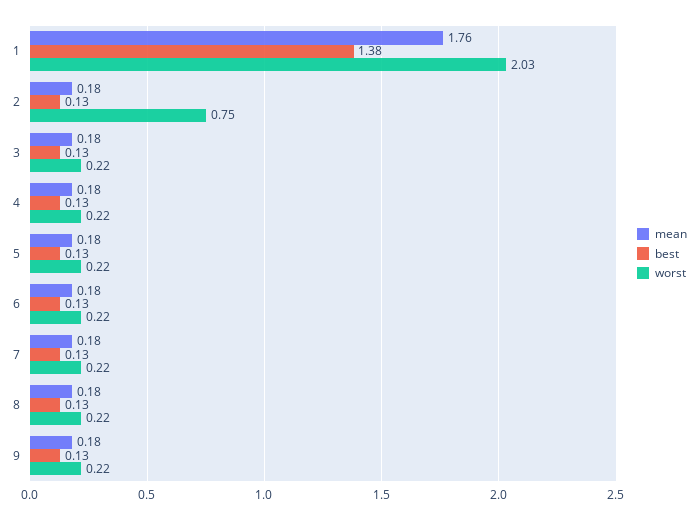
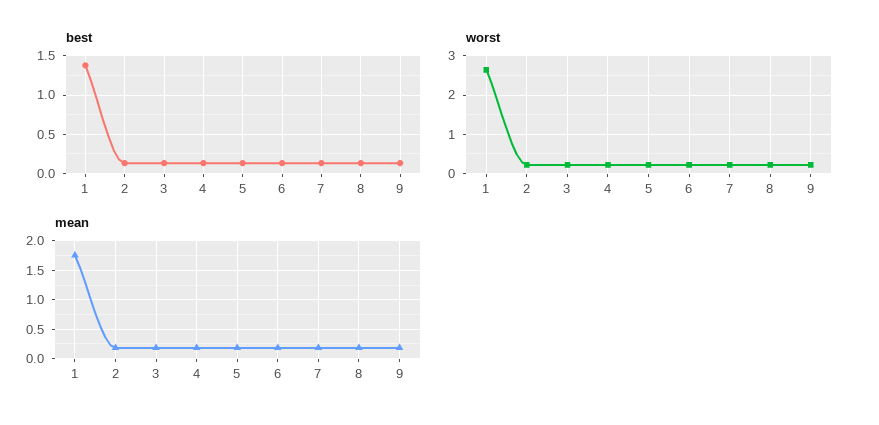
  {
    "mean": {
      "1": 1.76,
      "2": 0.18,
      "3": 0.18,
      "4": 0.18,
      "5": 0.18,
      "6": 0.18,
      "7": 0.18,
      "8": 0.18,
      "9": 0.18
    },
    "best": {
      "1": 1.38,
      "2": 0.13,
      "3": 0.13,
      "4": 0.13,
      "5": 0.13,
      "6": 0.13,
      "7": 0.13,
      "8": 0.13,
      "9": 0.13
    },
    "worst": {
-     "1": 2.03,
+     "1": 2.6,
-     "2": 0.75,
+     "2": 0.2,
      "3": 0.22,
      "4": 0.22,
      "5": 0.22,
      "6": 0.22,
      "7": 0.22,
      "8": 0.22,
      "9": 0.22
    }
  }

